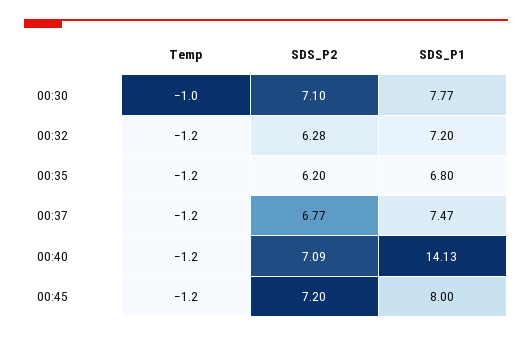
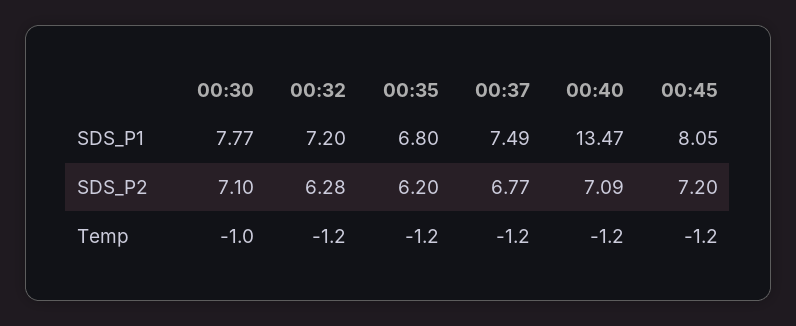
  {
    "Temp": {
      "00:30": -1,
      "00:32": -1.2,
      "00:35": -1.2,
      "00:37": -1.2,
      "00:40": -1.2,
      "00:45": -1.2
    },
    "SDS_P2": {
      "00:30": 7.1,
      "00:32": 6.28,
      "00:35": 6.2,
      "00:37": 6.77,
      "00:40": 7.09,
      "00:45": 7.2
    },
    "SDS_P1": {
      "00:30": 7.77,
      "00:32": 7.2,
      "00:35": 6.8,
-     "00:37": 7.47,
+     "00:37": 7.49,
-     "00:40": 14.13,
+     "00:40": 13.47,
-     "00:45": 8
+     "00:45": 8.05
    }
  }

